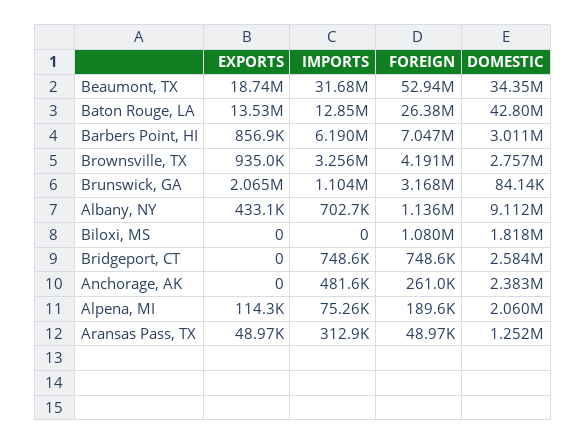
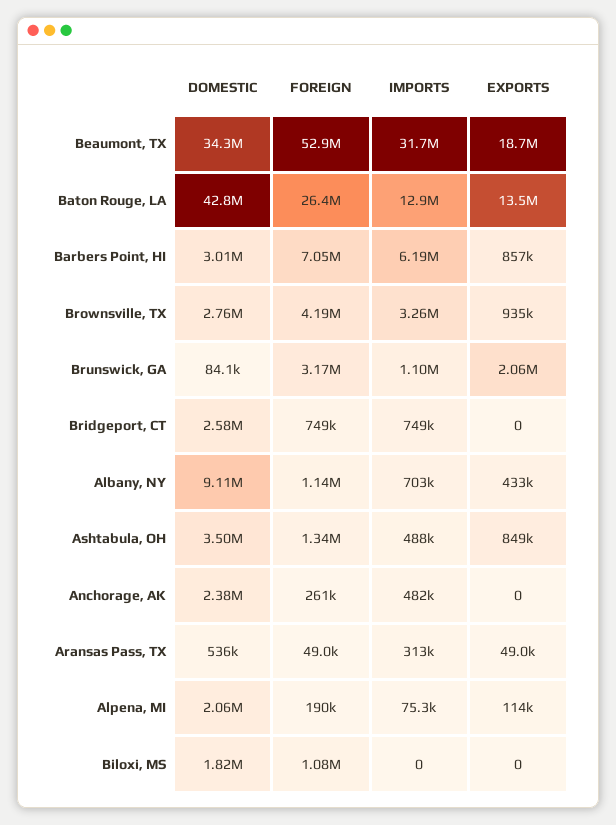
  {
    "EXPORTS": {
      "Beaumont, TX": 18740000,
      "Baton Rouge, LA": 13530000,
      "Barbers Point, HI": 856900,
      "Brownsville, TX": 935000,
      "Brunswick, GA": 2065000,
      "Albany, NY": 433100,
      "Biloxi, MS": 0,
      "Bridgeport, CT": 0,
      "Anchorage, AK": 0,
      "Alpena, MI": 114300,
-     "Aransas Pass, TX": 48970
+     "Aransas Pass, TX": 48970,
+     "Ashtabula, OH": 849000
    },
    "IMPORTS": {
      "Beaumont, TX": 31680000,
      "Baton Rouge, LA": 12850000,
      "Barbers Point, HI": 6190000,
      "Brownsville, TX": 3256000,
      "Brunswick, GA": 1104000,
      "Albany, NY": 702700,
      "Biloxi, MS": 0,
      "Bridgeport, CT": 748600,
      "Anchorage, AK": 481600,
      "Alpena, MI": 75260,
-     "Aransas Pass, TX": 312900
+     "Aransas Pass, TX": 312900,
+     "Ashtabula, OH": 488000
    },
    "FOREIGN": {
      "Beaumont, TX": 52940000,
      "Baton Rouge, LA": 26380000,
      "Barbers Point, HI": 7047000,
      "Brownsville, TX": 4191000,
      "Brunswick, GA": 3168000,
      "Albany, NY": 1136000,
      "Biloxi, MS": 1080000,
      "Bridgeport, CT": 748600,
      "Anchorage, AK": 261000,
      "Alpena, MI": 189600,
-     "Aransas Pass, TX": 48970
+     "Aransas Pass, TX": 48970,
+     "Ashtabula, OH": 1340000
    },
    "DOMESTIC": {
      "Beaumont, TX": 34350000,
      "Baton Rouge, LA": 42800000,
      "Barbers Point, HI": 3011000,
      "Brownsville, TX": 2757000,
      "Brunswick, GA": 84140,
      "Albany, NY": 9112000,
      "Biloxi, MS": 1818000,
      "Bridgeport, CT": 2584000,
      "Anchorage, AK": 2383000,
      "Alpena, MI": 2060000,
-     "Aransas Pass, TX": 1252000
+     "Aransas Pass, TX": 536000,
+     "Ashtabula, OH": 3500000
    }
  }

